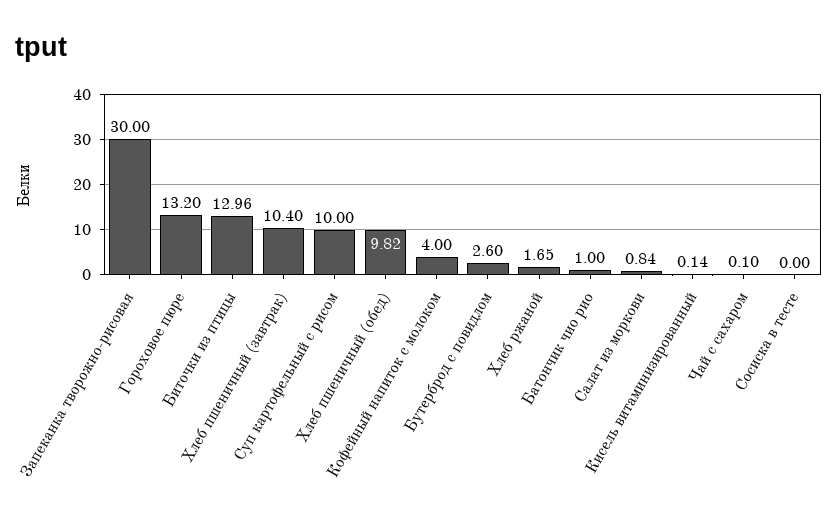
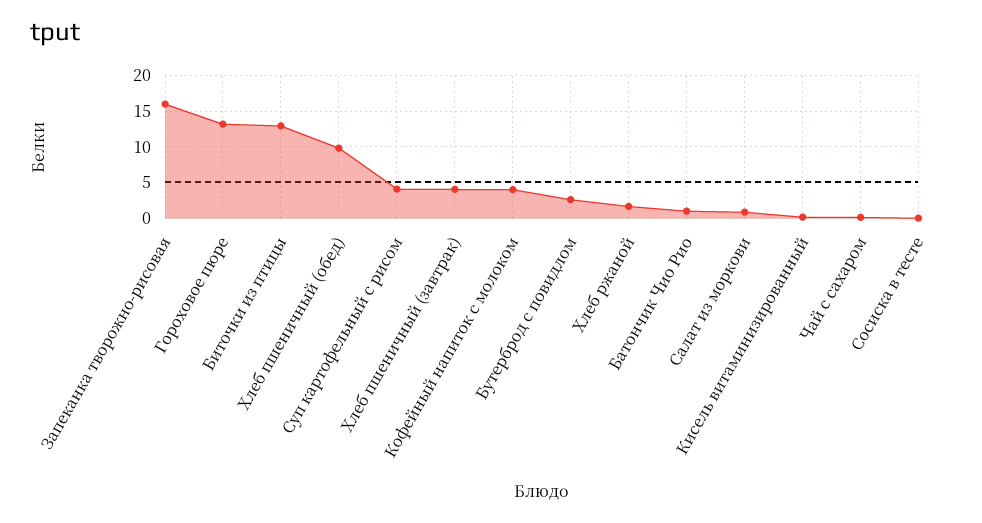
  {
-   "Запеканка творожно-рисовая": 30,
+   "Запеканка творожно-рисовая": 16,
    "Гороховое пюре": 13.2,
    "Биточки из птицы": 12.96,
-   "Хлеб пшеничный (завтрак)": 10.4,
+   "Хлеб пшеничный (завтрак)": 4,
-   "Суп картофельный с рисом": 10,
+   "Суп картофельный с рисом": 4,
    "Хлеб пшеничный (обед)": 9.82,
    "Кофейный напиток с молоком": 4,
    "Бутерброд с повидлом": 2.6,
    "Хлеб ржаной": 1.65,
    "Батончик чио рио": 1,
    "Салат из моркови": 0.84,
    "Кисель витаминизированный": 0.14,
    "Чай с сахаром": 0.1,
    "Сосиска в тесте": 0
  }

